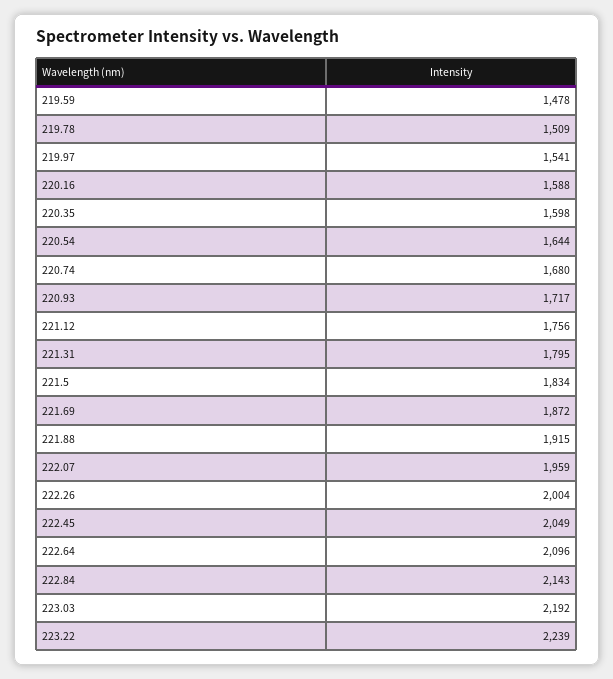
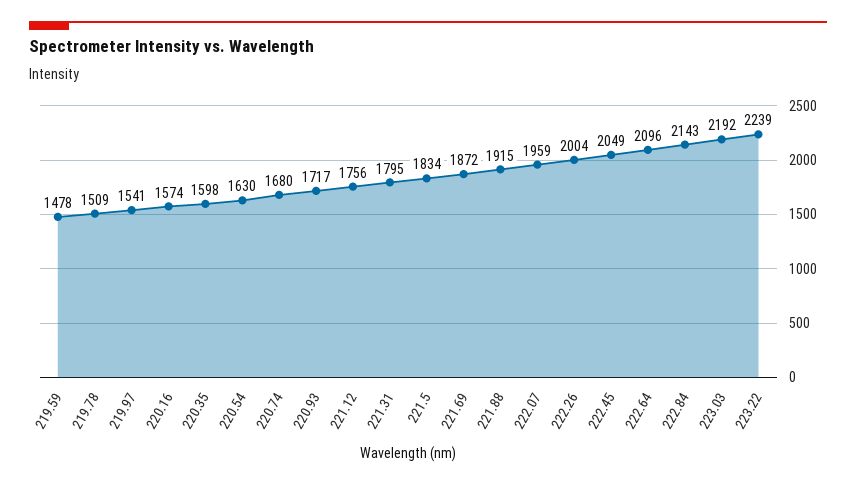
  {
    "219.59": 1478,
    "219.78": 1509,
    "219.97": 1541,
-   "220.16": 1588,
+   "220.16": 1574,
    "220.35": 1598,
-   "220.54": 1644,
+   "220.54": 1630,
    "220.74": 1680,
    "220.93": 1717,
    "221.12": 1756,
    "221.31": 1795,
    "221.5": 1834,
    "221.69": 1872,
    "221.88": 1915,
    "222.07": 1959,
    "222.26": 2004,
    "222.45": 2049,
    "222.64": 2096,
    "222.84": 2143,
    "223.03": 2192,
    "223.22": 2239
  }

